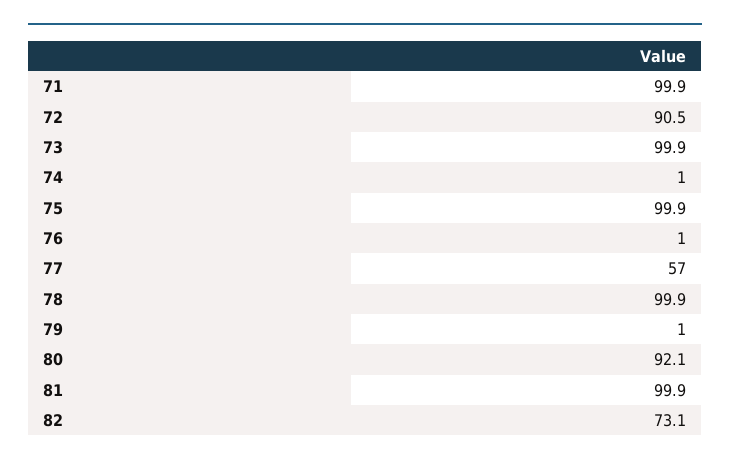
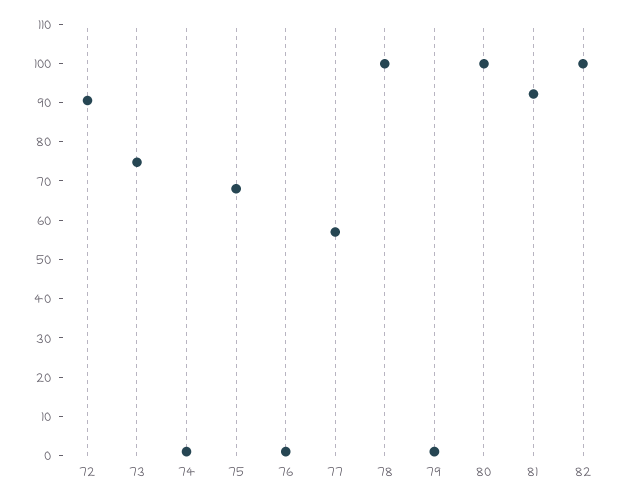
  {
-   "71": 99.9,
    "72": 90.5,
-   "73": 99.9,
+   "73": 75,
    "74": 1,
-   "75": 99.9,
+   "75": 67.5,
    "76": 1,
    "77": 57,
    "78": 99.9,
    "79": 1,
-   "80": 92.1,
+   "80": 100,
-   "81": 99.9,
+   "81": 92.5,
-   "82": 73.1
+   "82": 100
  }

